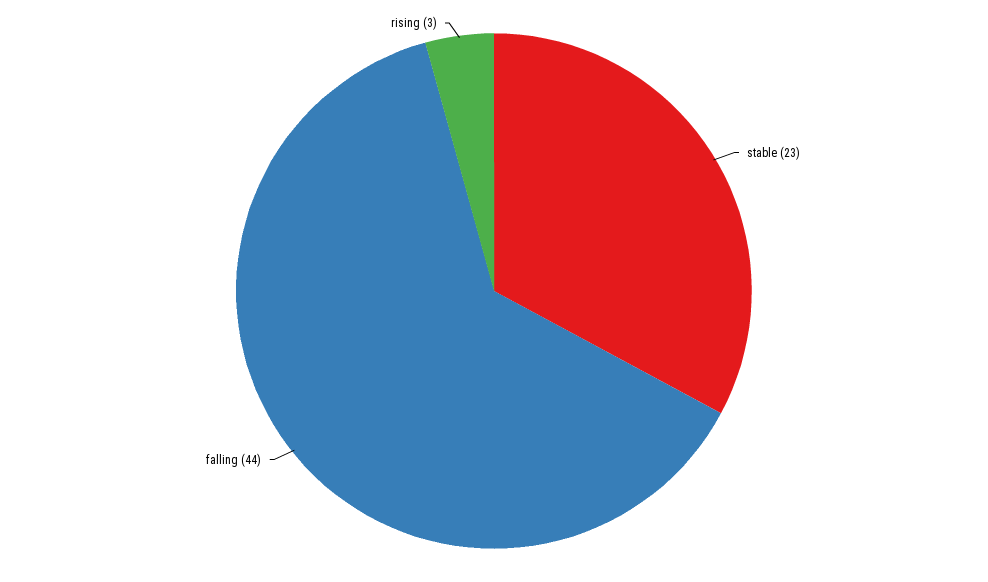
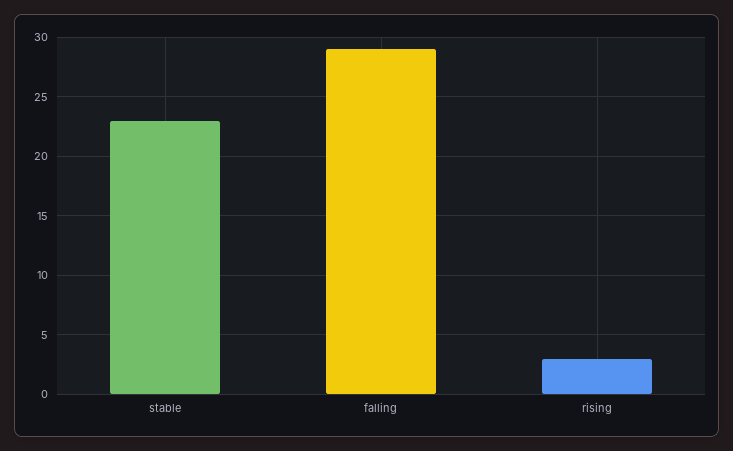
  {
    "stable": 23,
-   "falling": 44,
+   "falling": 29,
    "rising": 3
  }

